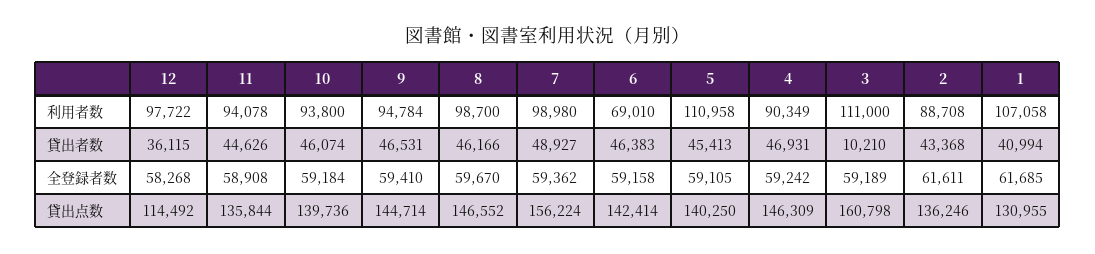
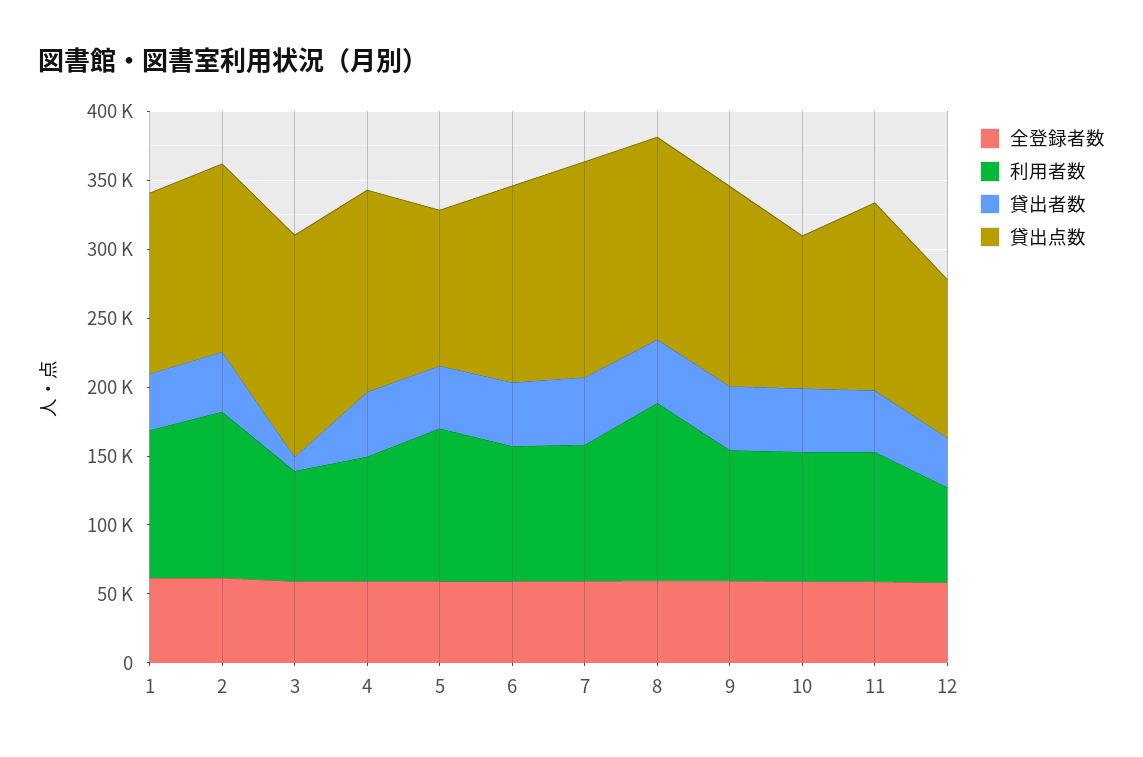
  {
    "利用者数": {
-     "12": 97722,
+     "12": 70000,
      "11": 94078,
      "10": 93800,
      "9": 94784,
-     "8": 98700,
+     "8": 130000,
      "7": 98980,
-     "6": 69010,
+     "6": 100000,
      "5": 110958,
      "4": 90349,
-     "3": 111000,
+     "3": 80000,
-     "2": 88708,
+     "2": 120000,
      "1": 107058
    },
    "貸出者数": {
      "12": 36115,
      "11": 44626,
      "10": 46074,
      "9": 46531,
      "8": 46166,
      "7": 48927,
      "6": 46383,
      "5": 45413,
      "4": 46931,
      "3": 10210,
      "2": 43368,
      "1": 40994
    },
    "全登録者数": {
      "12": 58268,
      "11": 58908,
      "10": 59184,
      "9": 59410,
      "8": 59670,
      "7": 59362,
      "6": 59158,
      "5": 59105,
      "4": 59242,
      "3": 59189,
      "2": 61611,
      "1": 61685
    },
    "貸出点数": {
      "12": 114492,
      "11": 135844,
-     "10": 139736,
+     "10": 110000,
      "9": 144714,
      "8": 146552,
      "7": 156224,
      "6": 142414,
-     "5": 140250,
+     "5": 110000,
      "4": 146309,
      "3": 160798,
      "2": 136246,
      "1": 130955
    }
  }

